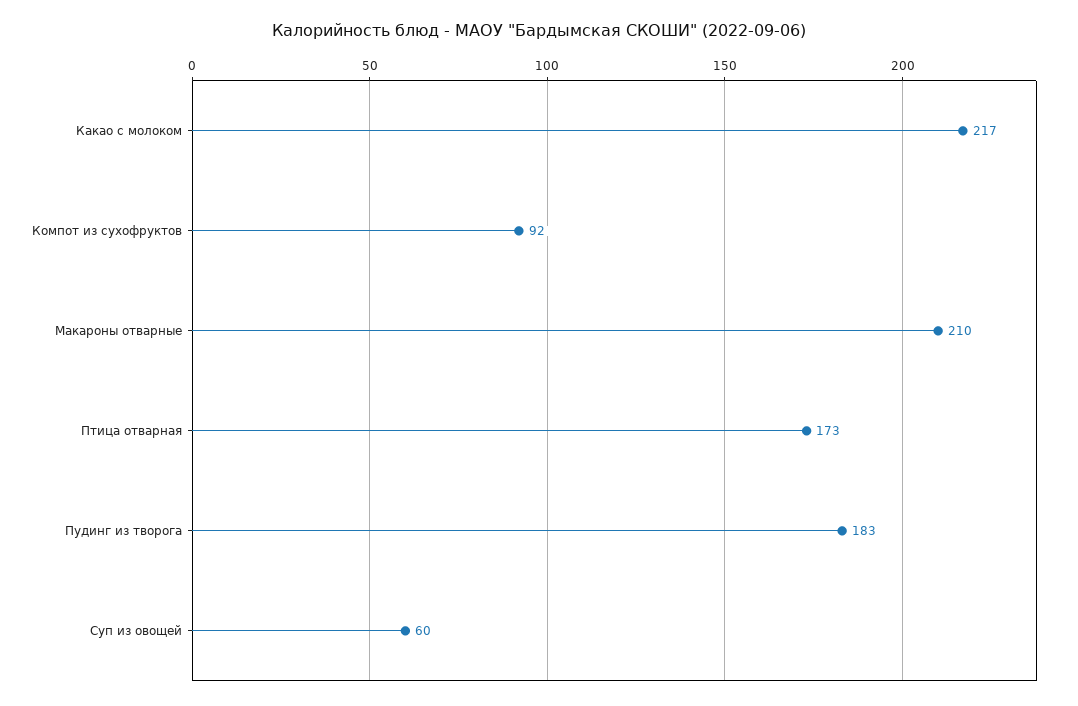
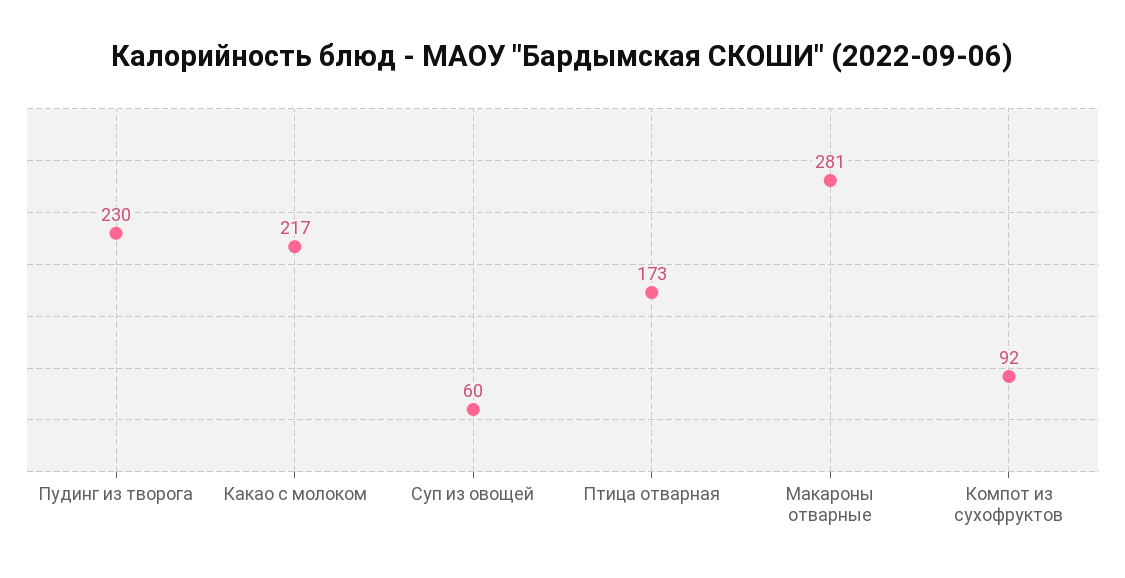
  {
    "Какао с молоком": 217,
    "Компот из сухофруктов": 92,
-   "Макароны отварные": 210,
+   "Макароны отварные": 281,
    "Птица отварная": 173,
-   "Пудинг из творога": 183,
+   "Пудинг из творога": 230,
    "Суп из овощей": 60
  }

